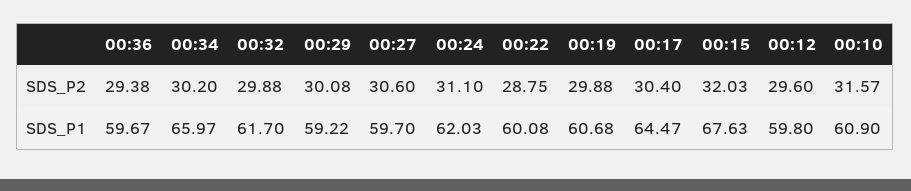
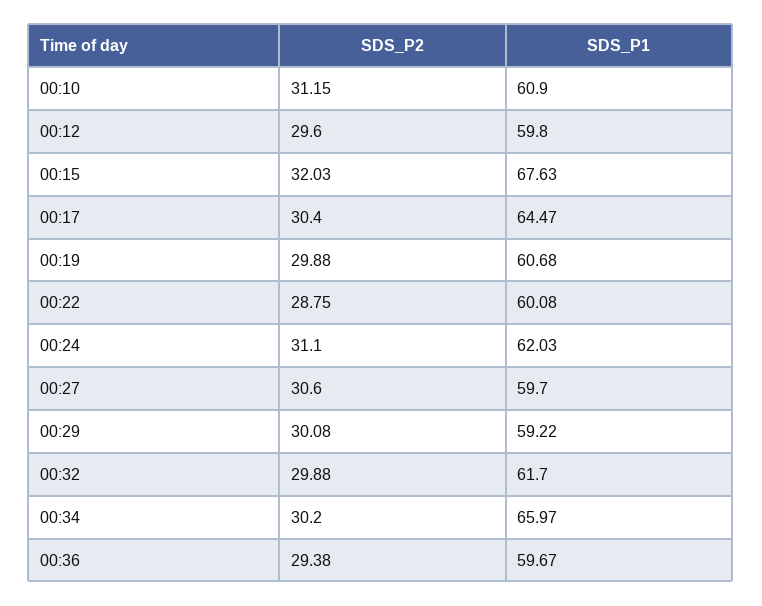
  {
    "00:36": {
      "SDS_P2": 29.38,
      "SDS_P1": 59.67
    },
    "00:34": {
      "SDS_P2": 30.2,
      "SDS_P1": 65.97
    },
    "00:32": {
      "SDS_P2": 29.88,
      "SDS_P1": 61.7
    },
    "00:29": {
      "SDS_P2": 30.08,
      "SDS_P1": 59.22
    },
    "00:27": {
      "SDS_P2": 30.6,
      "SDS_P1": 59.7
    },
    "00:24": {
      "SDS_P2": 31.1,
      "SDS_P1": 62.03
    },
    "00:22": {
      "SDS_P2": 28.75,
      "SDS_P1": 60.08
    },
    "00:19": {
      "SDS_P2": 29.88,
      "SDS_P1": 60.68
    },
    "00:17": {
      "SDS_P2": 30.4,
      "SDS_P1": 64.47
    },
    "00:15": {
      "SDS_P2": 32.03,
      "SDS_P1": 67.63
    },
    "00:12": {
      "SDS_P2": 29.6,
      "SDS_P1": 59.8
    },
    "00:10": {
-     "SDS_P2": 31.57,
+     "SDS_P2": 31.15,
      "SDS_P1": 60.9
    }
  }

